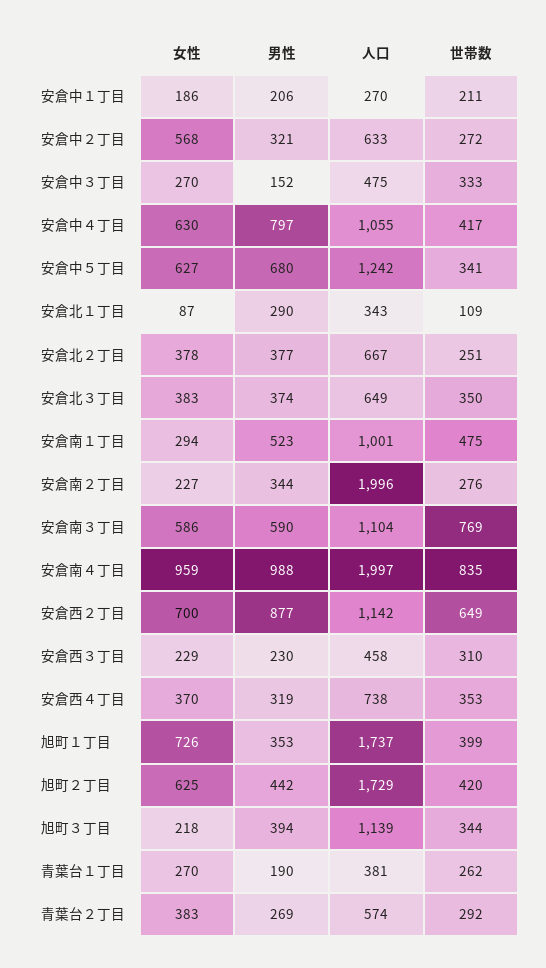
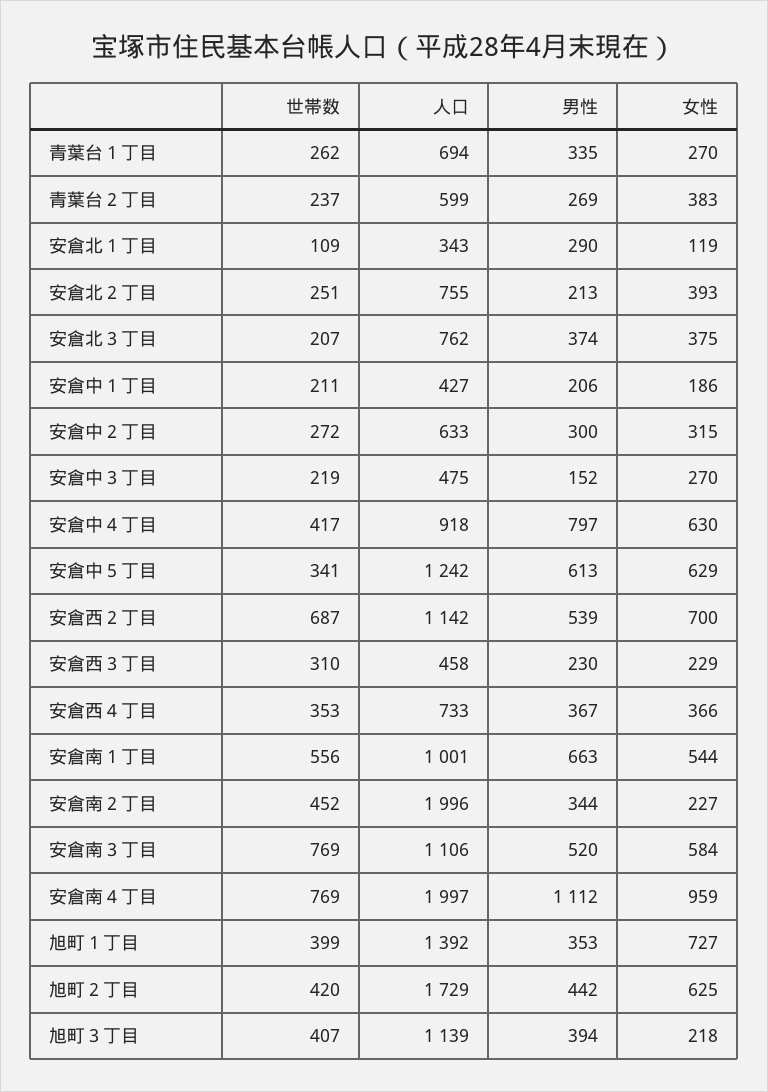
  {
    "女性": {
      "安倉中１丁目": 186,
-     "安倉中２丁目": 568,
+     "安倉中２丁目": 315,
      "安倉中３丁目": 270,
      "安倉中４丁目": 630,
-     "安倉中５丁目": 627,
+     "安倉中５丁目": 629,
-     "安倉北１丁目": 87,
+     "安倉北１丁目": 119,
-     "安倉北２丁目": 378,
+     "安倉北２丁目": 393,
-     "安倉北３丁目": 383,
+     "安倉北３丁目": 375,
-     "安倉南１丁目": 294,
+     "安倉南１丁目": 544,
      "安倉南２丁目": 227,
-     "安倉南３丁目": 586,
+     "安倉南３丁目": 584,
      "安倉南４丁目": 959,
      "安倉西２丁目": 700,
      "安倉西３丁目": 229,
-     "安倉西４丁目": 370,
+     "安倉西４丁目": 366,
-     "旭町１丁目": 726,
+     "旭町１丁目": 727,
      "旭町２丁目": 625,
      "旭町３丁目": 218,
      "青葉台１丁目": 270,
      "青葉台２丁目": 383
    },
    "男性": {
      "安倉中１丁目": 206,
-     "安倉中２丁目": 321,
+     "安倉中２丁目": 300,
      "安倉中３丁目": 152,
      "安倉中４丁目": 797,
-     "安倉中５丁目": 680,
+     "安倉中５丁目": 613,
      "安倉北１丁目": 290,
-     "安倉北２丁目": 377,
+     "安倉北２丁目": 213,
      "安倉北３丁目": 374,
-     "安倉南１丁目": 523,
+     "安倉南１丁目": 663,
      "安倉南２丁目": 344,
-     "安倉南３丁目": 590,
+     "安倉南３丁目": 520,
-     "安倉南４丁目": 988,
+     "安倉南４丁目": 1112,
-     "安倉西２丁目": 877,
+     "安倉西２丁目": 539,
      "安倉西３丁目": 230,
-     "安倉西４丁目": 319,
+     "安倉西４丁目": 367,
      "旭町１丁目": 353,
      "旭町２丁目": 442,
      "旭町３丁目": 394,
-     "青葉台１丁目": 190,
+     "青葉台１丁目": 335,
      "青葉台２丁目": 269
    },
    "人口": {
-     "安倉中１丁目": 270,
+     "安倉中１丁目": 427,
      "安倉中２丁目": 633,
      "安倉中３丁目": 475,
-     "安倉中４丁目": 1055,
+     "安倉中４丁目": 918,
      "安倉中５丁目": 1242,
      "安倉北１丁目": 343,
-     "安倉北２丁目": 667,
+     "安倉北２丁目": 755,
-     "安倉北３丁目": 649,
+     "安倉北３丁目": 762,
      "安倉南１丁目": 1001,
      "安倉南２丁目": 1996,
-     "安倉南３丁目": 1104,
+     "安倉南３丁目": 1106,
      "安倉南４丁目": 1997,
      "安倉西２丁目": 1142,
      "安倉西３丁目": 458,
-     "安倉西４丁目": 738,
+     "安倉西４丁目": 733,
-     "旭町１丁目": 1737,
+     "旭町１丁目": 1392,
      "旭町２丁目": 1729,
      "旭町３丁目": 1139,
-     "青葉台１丁目": 381,
+     "青葉台１丁目": 694,
-     "青葉台２丁目": 574
+     "青葉台２丁目": 599
    },
    "世帯数": {
      "安倉中１丁目": 211,
      "安倉中２丁目": 272,
-     "安倉中３丁目": 333,
+     "安倉中３丁目": 219,
      "安倉中４丁目": 417,
      "安倉中５丁目": 341,
      "安倉北１丁目": 109,
      "安倉北２丁目": 251,
-     "安倉北３丁目": 350,
+     "安倉北３丁目": 207,
-     "安倉南１丁目": 475,
+     "安倉南１丁目": 556,
-     "安倉南２丁目": 276,
+     "安倉南２丁目": 452,
      "安倉南３丁目": 769,
-     "安倉南４丁目": 835,
+     "安倉南４丁目": 769,
-     "安倉西２丁目": 649,
+     "安倉西２丁目": 687,
      "安倉西３丁目": 310,
      "安倉西４丁目": 353,
      "旭町１丁目": 399,
      "旭町２丁目": 420,
-     "旭町３丁目": 344,
+     "旭町３丁目": 407,
      "青葉台１丁目": 262,
-     "青葉台２丁目": 292
+     "青葉台２丁目": 237
    }
  }

